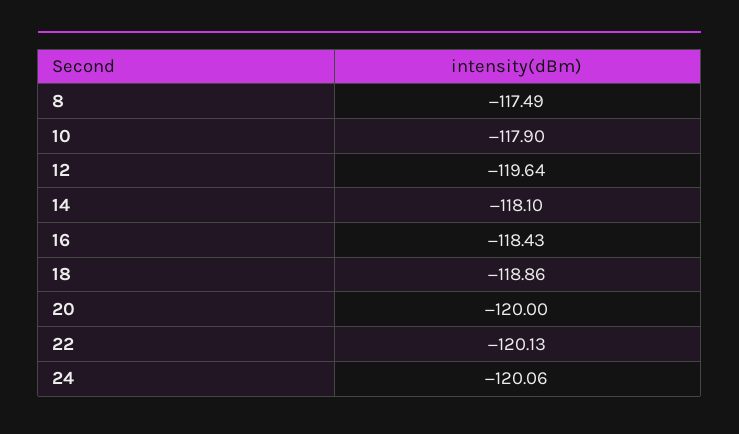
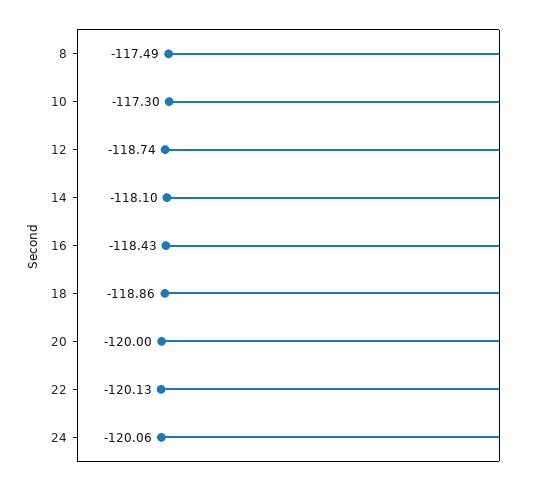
  {
    "8": -117.49,
-   "10": -117.9,
+   "10": -117.3,
-   "12": -119.64,
+   "12": -118.74,
    "14": -118.1,
    "16": -118.43,
    "18": -118.86,
    "20": -120,
    "22": -120.13,
    "24": -120.06
  }

